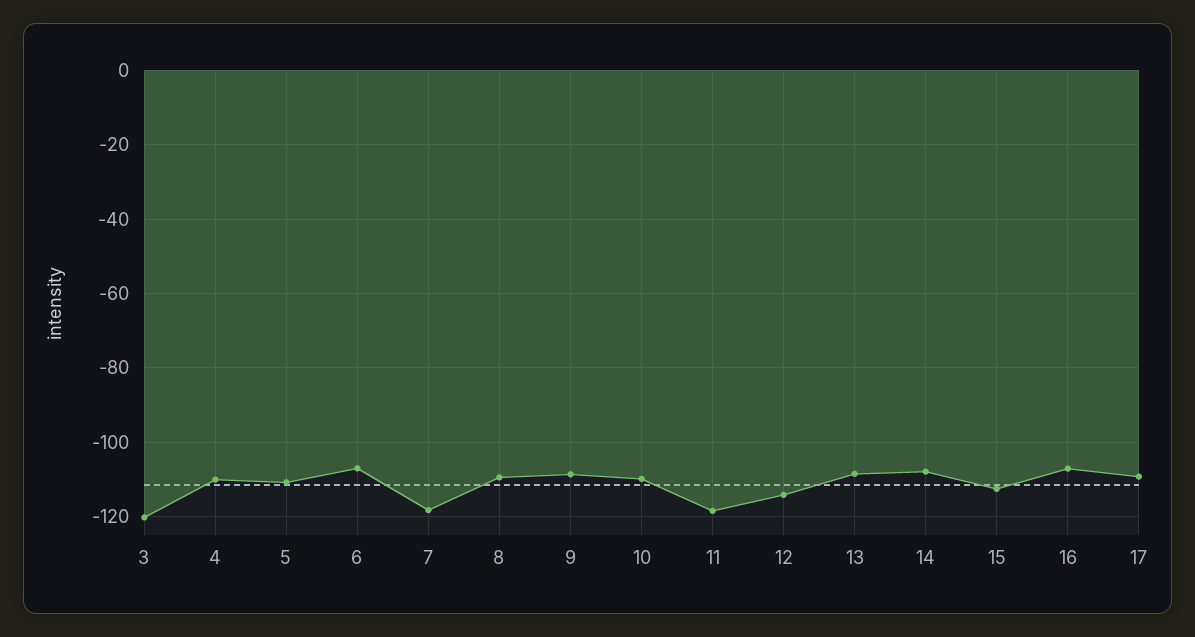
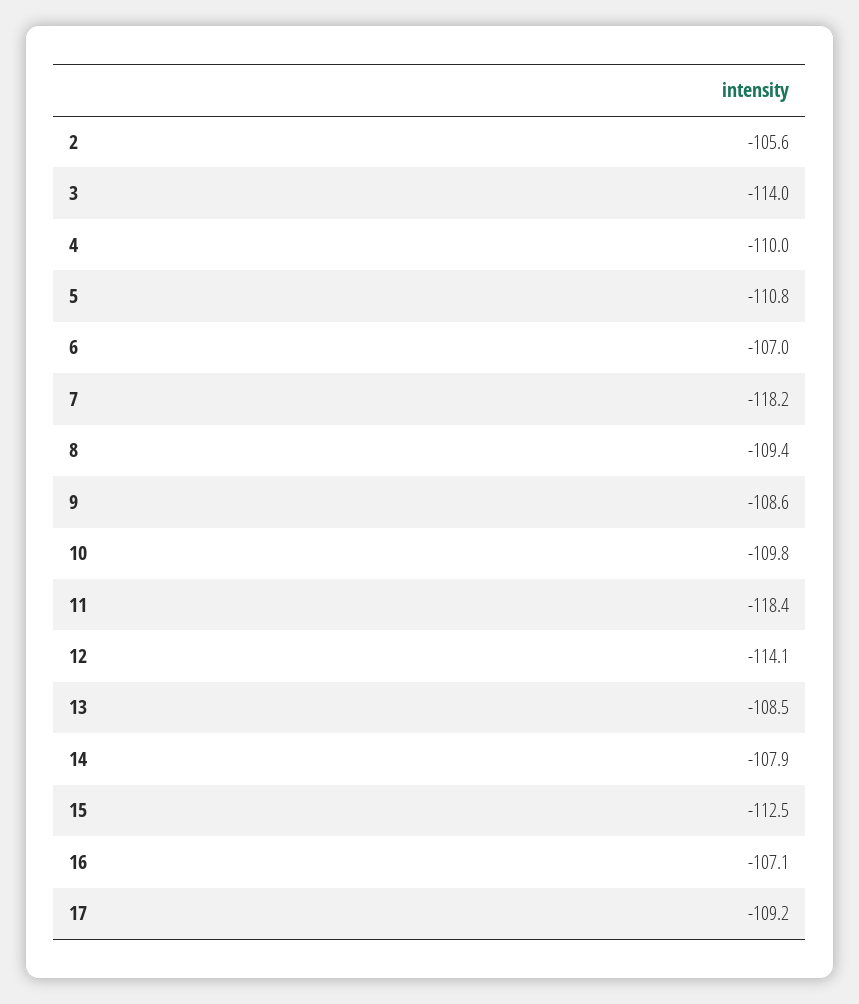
  {
-   "3": -120,
+   "3": -114,
    "4": -110,
    "5": -110.8,
    "6": -107,
    "7": -118.2,
    "8": -109.4,
    "9": -108.6,
    "10": -109.8,
    "11": -118.4,
    "12": -114.1,
    "13": -108.5,
    "14": -107.9,
    "15": -112.5,
    "16": -107.1,
-   "17": -109.2
+   "17": -109.2,
+   "2": -105.6
  }

